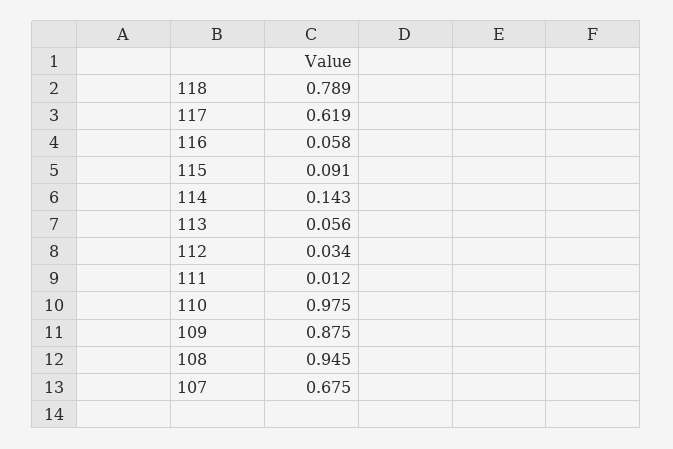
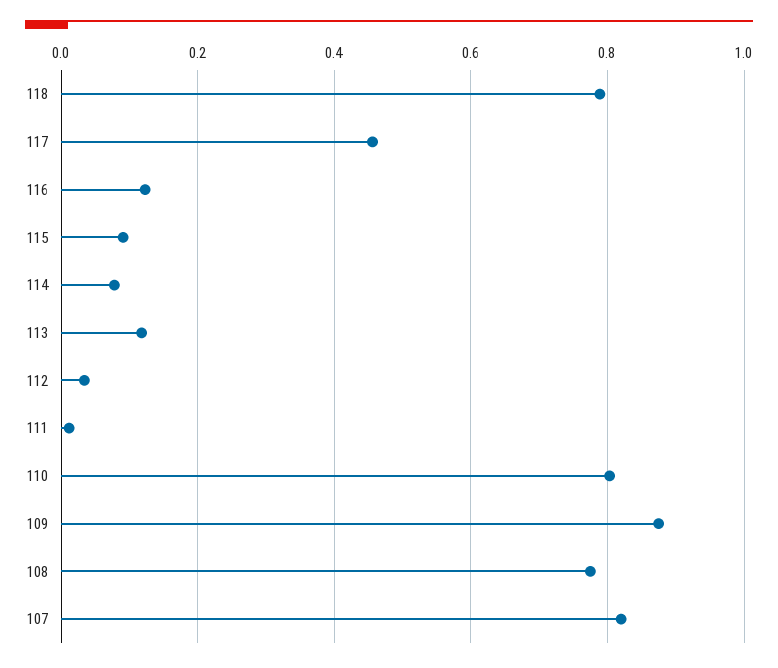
  {
    "118": 0.789,
-   "117": 0.619,
+   "117": 0.46,
-   "116": 0.058,
+   "116": 0.12,
    "115": 0.091,
-   "114": 0.143,
+   "114": 0.08,
-   "113": 0.056,
+   "113": 0.12,
    "112": 0.034,
    "111": 0.012,
-   "110": 0.975,
+   "110": 0.8,
    "109": 0.875,
-   "108": 0.945,
+   "108": 0.78,
-   "107": 0.675
+   "107": 0.82
  }

